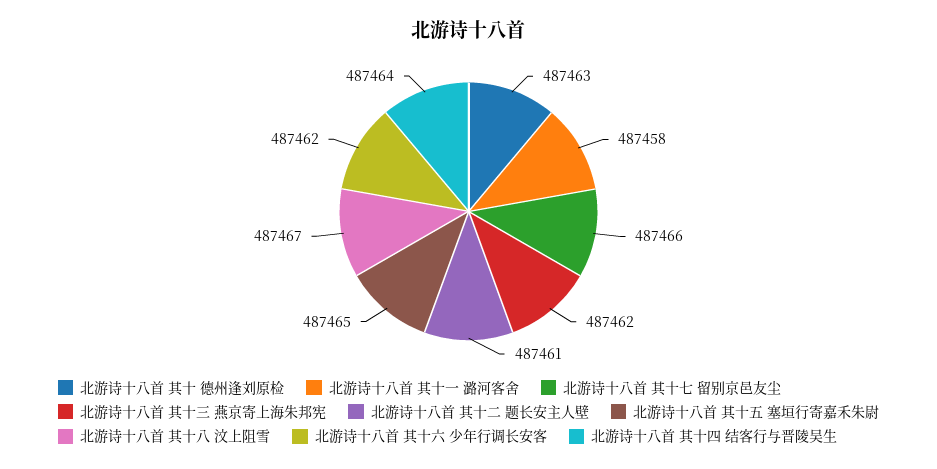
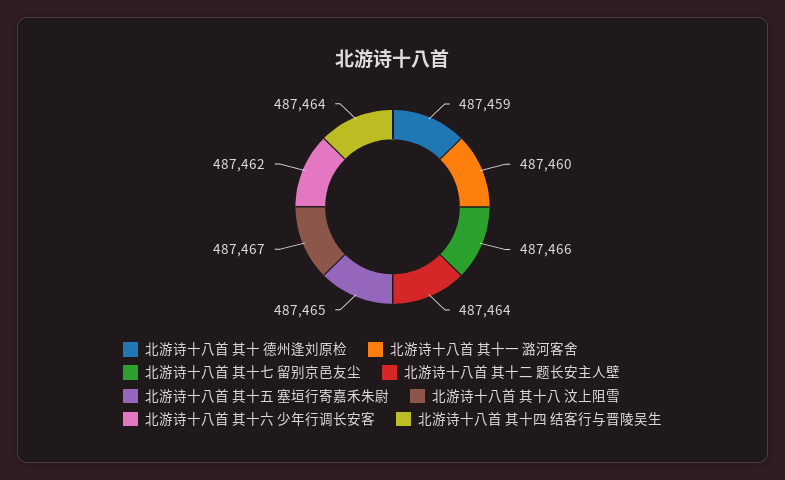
  {
-   "北游诗十八首 其十 德州逢刘原检": 487463,
+   "北游诗十八首 其十 德州逢刘原检": 487459,
-   "北游诗十八首 其十一 潞河客舍": 487458,
+   "北游诗十八首 其十一 潞河客舍": 487460,
    "北游诗十八首 其十七 留别京邑友尘": 487466,
-   "北游诗十八首 其十三 燕京寄上海朱邦宪": 487462,
-   "北游诗十八首 其十二 题长安主人壁": 487461,
+   "北游诗十八首 其十二 题长安主人壁": 487464,
    "北游诗十八首 其十五 塞垣行寄嘉禾朱尉": 487465,
    "北游诗十八首 其十八 汶上阻雪": 487467,
    "北游诗十八首 其十六 少年行调长安客": 487462,
    "北游诗十八首 其十四 结客行与晋陵吴生": 487464
  }

